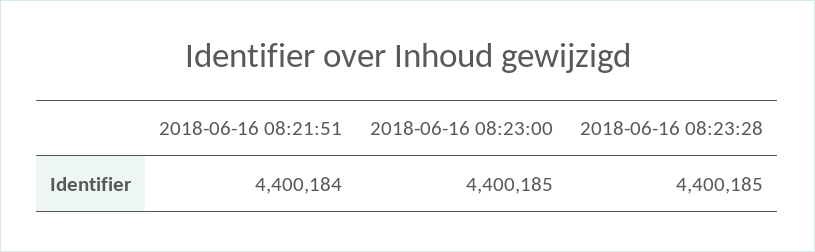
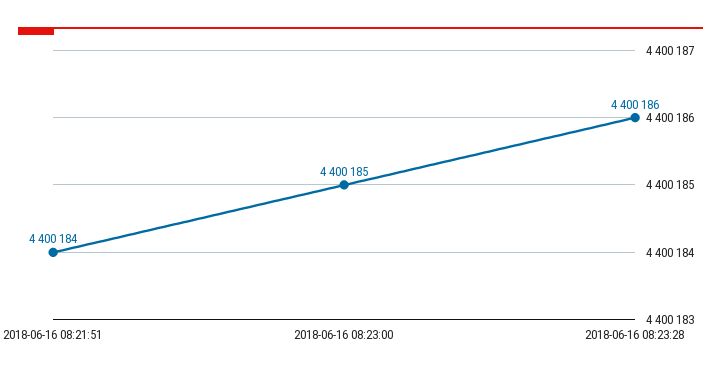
  {
    "2018-06-16 08:21:51": 4400184,
    "2018-06-16 08:23:00": 4400185,
-   "2018-06-16 08:23:28": 4400185
+   "2018-06-16 08:23:28": 4400186
  }

